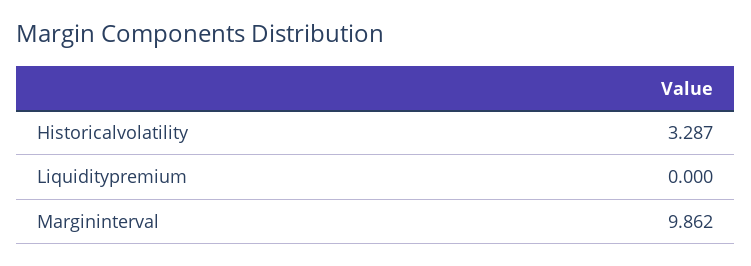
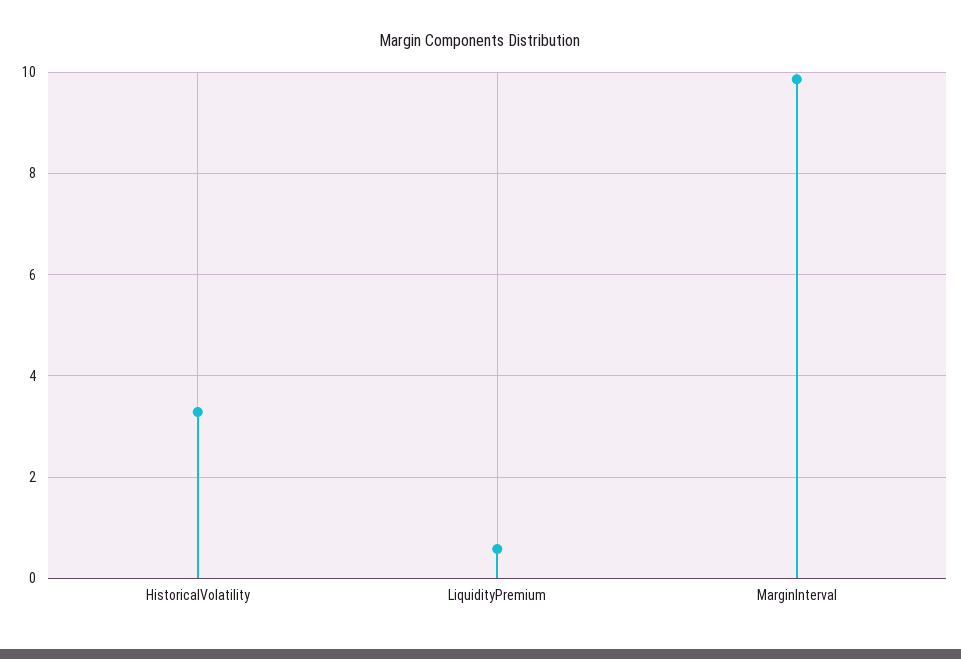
  {
    "Historicalvolatility": 3.287,
-   "Liquiditypremium": 0,
+   "Liquiditypremium": 0.6,
    "Margininterval": 9.862
  }

